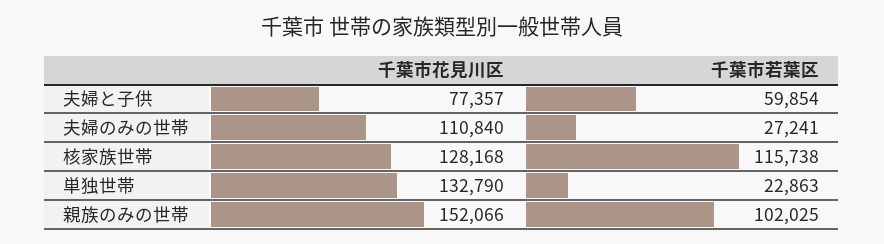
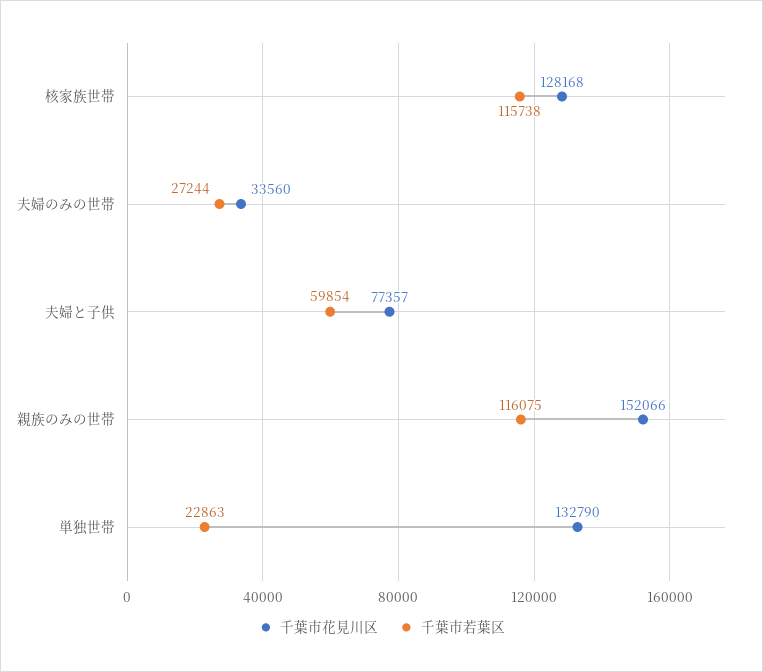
  {
    "千葉市花見川区": {
      "夫婦と子供": 77357,
-     "夫婦のみの世帯": 110840,
+     "夫婦のみの世帯": 33560,
      "核家族世帯": 128168,
      "単独世帯": 132790,
      "親族のみの世帯": 152066
    },
    "千葉市若葉区": {
      "夫婦と子供": 59854,
-     "夫婦のみの世帯": 27241,
+     "夫婦のみの世帯": 27244,
      "核家族世帯": 115738,
      "単独世帯": 22863,
-     "親族のみの世帯": 102025
+     "親族のみの世帯": 116075
    }
  }

